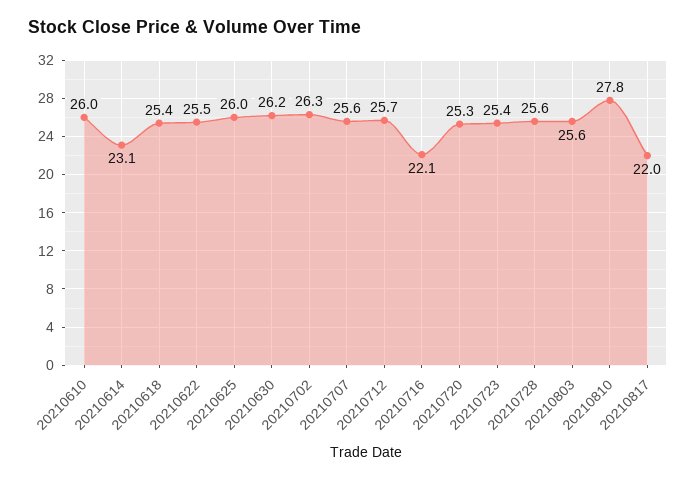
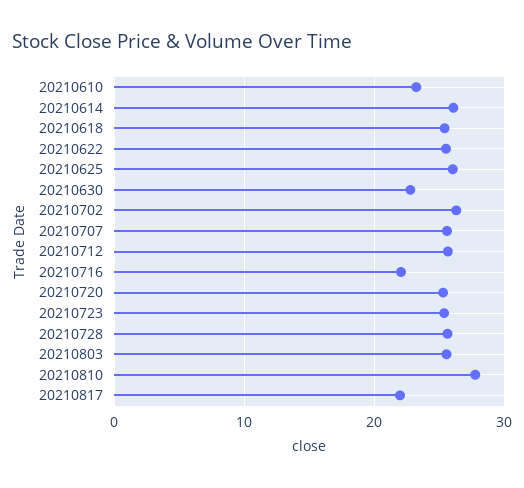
  {
-   "20210610": 26,
+   "20210610": 23,
-   "20210614": 23.1,
+   "20210614": 26,
    "20210618": 25.4,
    "20210622": 25.5,
    "20210625": 26,
-   "20210630": 26.2,
+   "20210630": 23,
    "20210702": 26.3,
    "20210707": 25.6,
    "20210712": 25.7,
    "20210716": 22.1,
    "20210720": 25.3,
    "20210723": 25.4,
    "20210728": 25.6,
    "20210803": 25.6,
    "20210810": 27.8,
    "20210817": 22
  }

